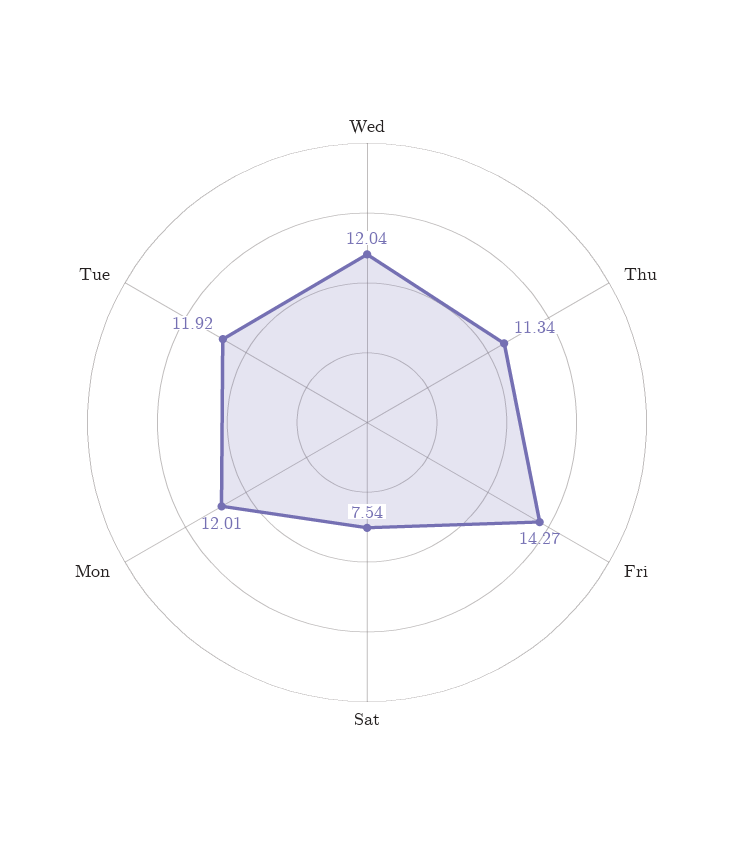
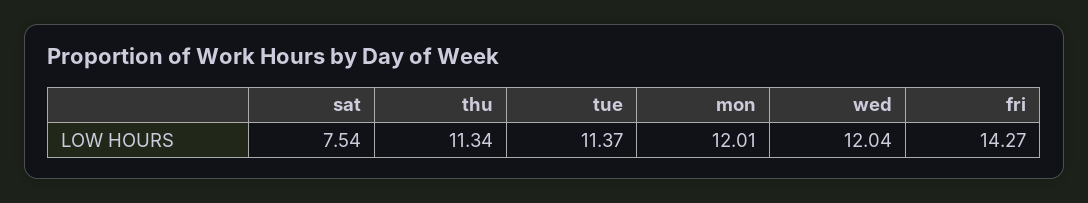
  {
    "Wed": 12.04,
    "Thu": 11.34,
    "Fri": 14.27,
    "Sat": 7.54,
    "Mon": 12.01,
-   "Tue": 11.92
+   "Tue": 11.37
  }

